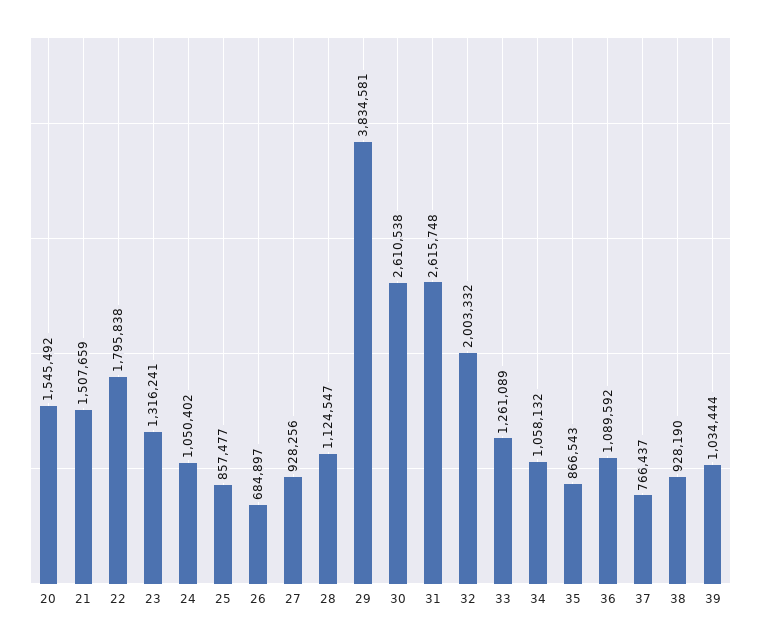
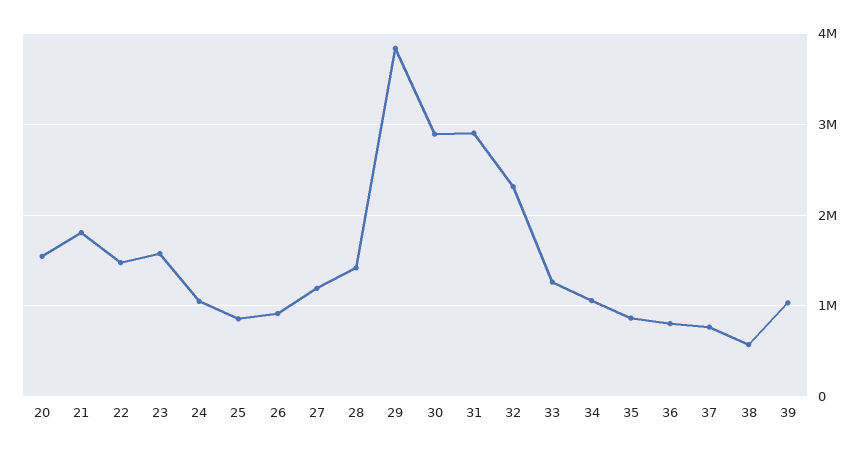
  {
    "20": 1545492,
-   "21": 1507659,
+   "21": 1800000,
-   "22": 1795838,
+   "22": 1500000,
-   "23": 1316241,
+   "23": 1600000,
    "24": 1050402,
    "25": 857477,
-   "26": 684897,
+   "26": 900000,
-   "27": 928256,
+   "27": 1200000,
-   "28": 1124547,
+   "28": 1400000,
    "29": 3834581,
-   "30": 2610538,
+   "30": 2900000,
-   "31": 2615748,
+   "31": 2900000,
-   "32": 2003332,
+   "32": 2300000,
    "33": 1261089,
    "34": 1058132,
    "35": 866543,
-   "36": 1089592,
+   "36": 800000,
    "37": 766437,
-   "38": 928190,
+   "38": 600000,
    "39": 1034444
  }

